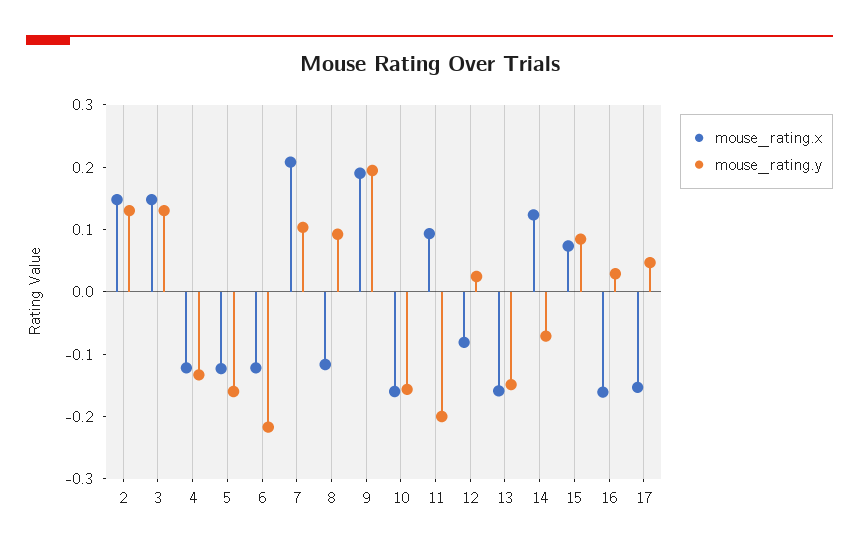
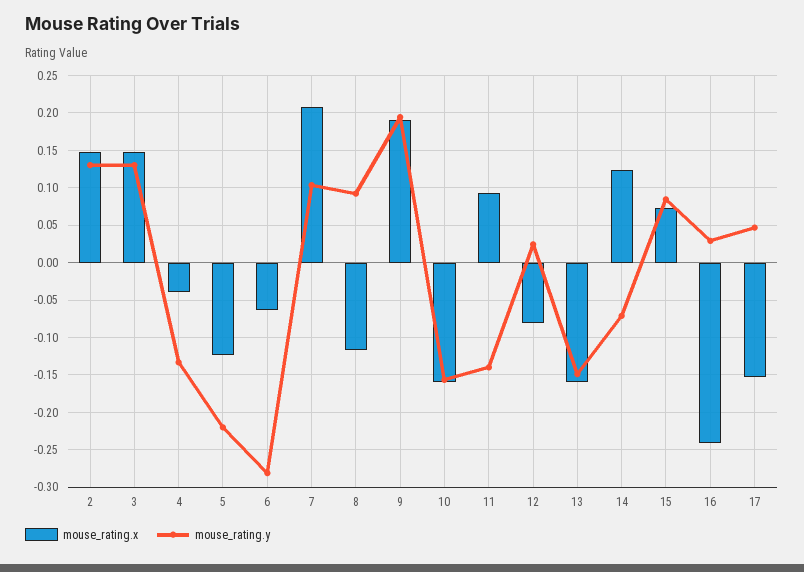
  {
    "mouse_rating.x": {
      "2": 0.15,
      "3": 0.15,
-     "4": -0.12,
+     "4": -0.04,
      "5": -0.12,
-     "6": -0.12,
+     "6": -0.06,
      "7": 0.21,
      "8": -0.12,
      "9": 0.19,
      "10": -0.16,
      "11": 0.09,
      "12": -0.08,
      "13": -0.16,
      "14": 0.12,
      "15": 0.07,
-     "16": -0.16,
+     "16": -0.24,
      "17": -0.15
    },
    "mouse_rating.y": {
      "2": 0.13,
      "3": 0.13,
      "4": -0.13,
-     "5": -0.16,
+     "5": -0.22,
-     "6": -0.22,
+     "6": -0.28,
      "7": 0.1,
      "8": 0.09,
      "9": 0.19,
      "10": -0.16,
-     "11": -0.2,
+     "11": -0.14,
      "12": 0.02,
      "13": -0.15,
      "14": -0.07,
      "15": 0.08,
      "16": 0.03,
      "17": 0.05
    }
  }

